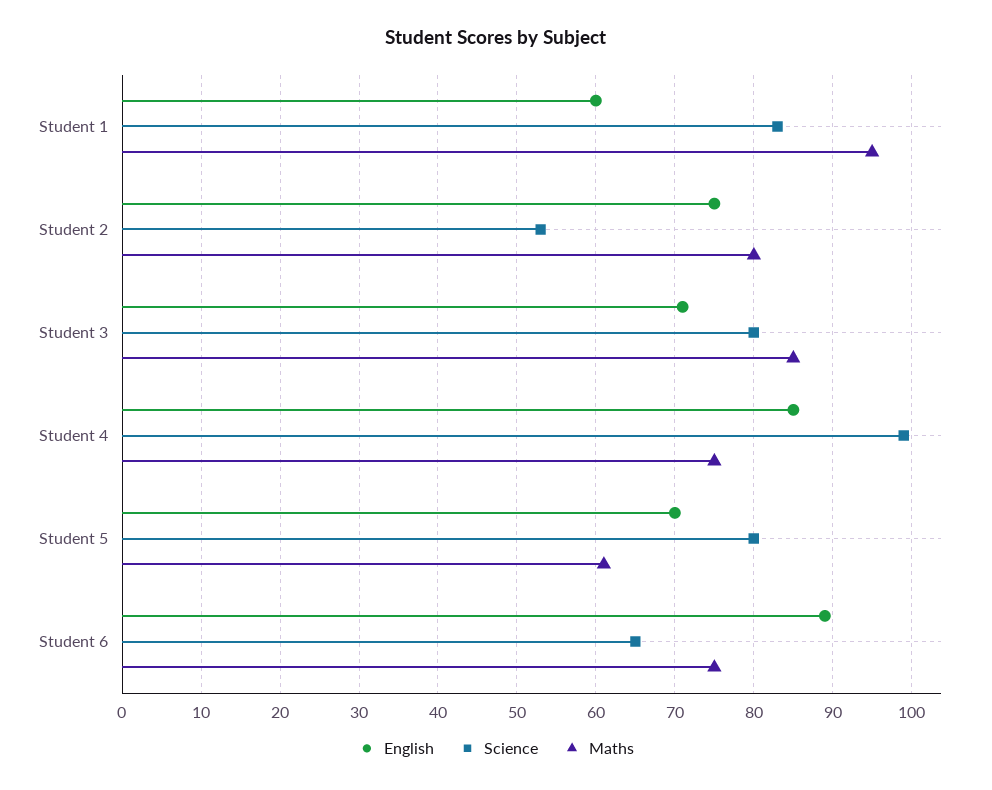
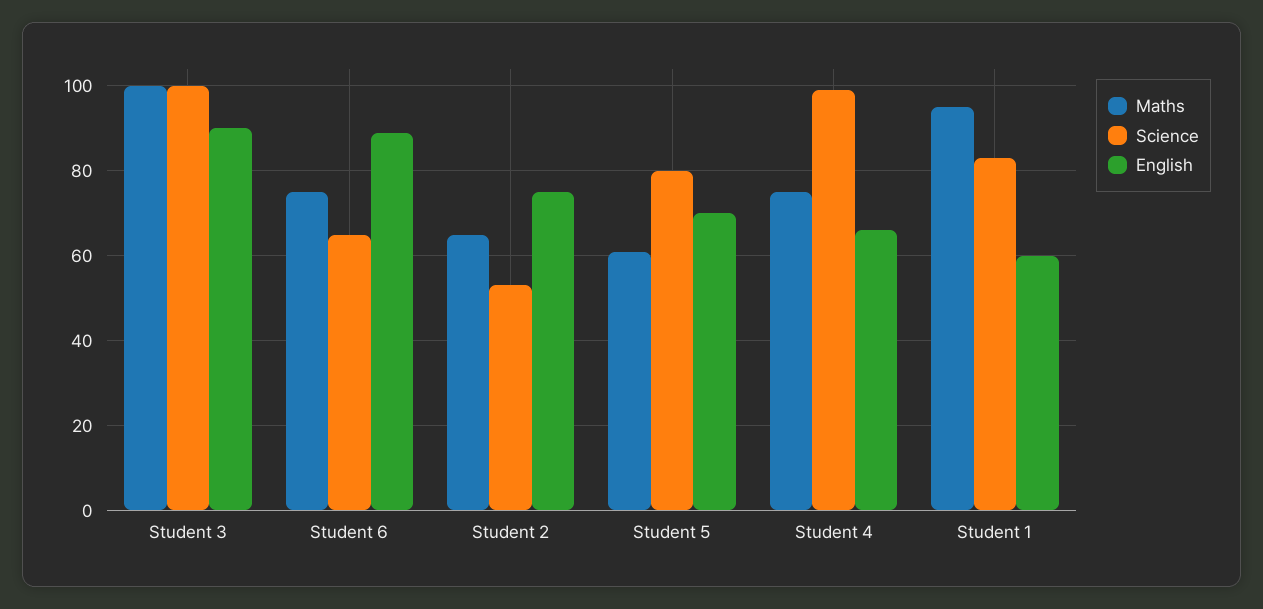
  {
    "English": {
      "Student 1": 60,
      "Student 2": 75,
-     "Student 3": 71,
+     "Student 3": 90,
-     "Student 4": 85,
+     "Student 4": 65,
      "Student 5": 70,
      "Student 6": 89
    },
    "Science": {
      "Student 1": 83,
      "Student 2": 53,
-     "Student 3": 80,
+     "Student 3": 100,
      "Student 4": 99,
      "Student 5": 80,
      "Student 6": 65
    },
    "Maths": {
      "Student 1": 95,
-     "Student 2": 80,
+     "Student 2": 65,
-     "Student 3": 85,
+     "Student 3": 100,
      "Student 4": 75,
      "Student 5": 61,
      "Student 6": 75
    }
  }

